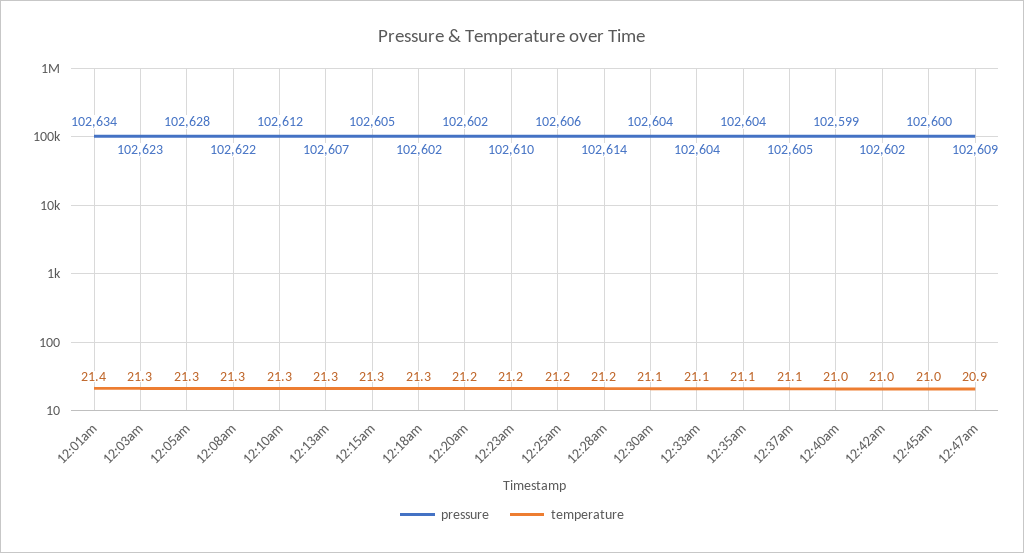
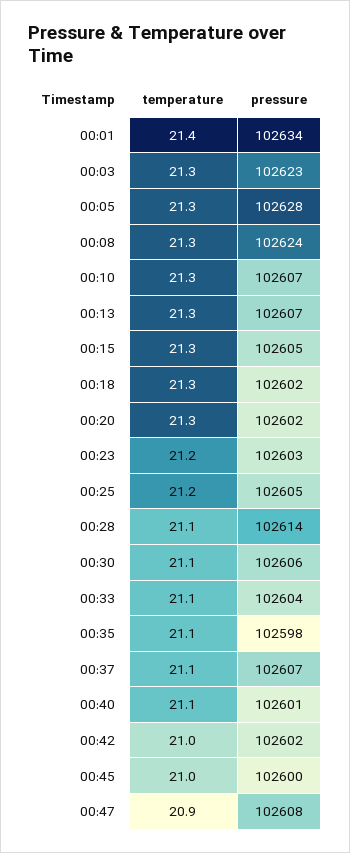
  {
    "pressure": {
      "12:01am": 102634,
      "12:03am": 102623,
      "12:05am": 102628,
-     "12:08am": 102622,
+     "12:08am": 102624,
-     "12:10am": 102612,
+     "12:10am": 102607,
      "12:13am": 102607,
      "12:15am": 102605,
      "12:18am": 102602,
      "12:20am": 102602,
-     "12:23am": 102610,
+     "12:23am": 102603,
-     "12:25am": 102606,
+     "12:25am": 102605,
      "12:28am": 102614,
-     "12:30am": 102604,
+     "12:30am": 102606,
      "12:33am": 102604,
-     "12:35am": 102604,
+     "12:35am": 102598,
-     "12:37am": 102605,
+     "12:37am": 102607,
-     "12:40am": 102599,
+     "12:40am": 102601,
      "12:42am": 102602,
      "12:45am": 102600,
-     "12:47am": 102609
+     "12:47am": 102608
    },
    "temperature": {
      "12:01am": 21.4,
      "12:03am": 21.3,
      "12:05am": 21.3,
      "12:08am": 21.3,
      "12:10am": 21.3,
      "12:13am": 21.3,
      "12:15am": 21.3,
      "12:18am": 21.3,
-     "12:20am": 21.2,
+     "12:20am": 21.3,
      "12:23am": 21.2,
      "12:25am": 21.2,
-     "12:28am": 21.2,
+     "12:28am": 21.1,
      "12:30am": 21.1,
      "12:33am": 21.1,
      "12:35am": 21.1,
      "12:37am": 21.1,
-     "12:40am": 21,
+     "12:40am": 21.1,
      "12:42am": 21,
      "12:45am": 21,
      "12:47am": 20.9
    }
  }

